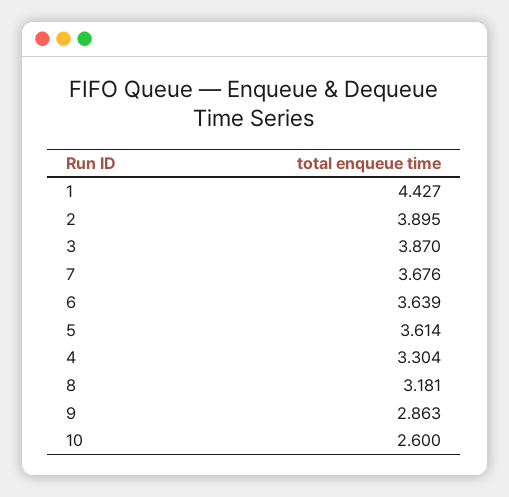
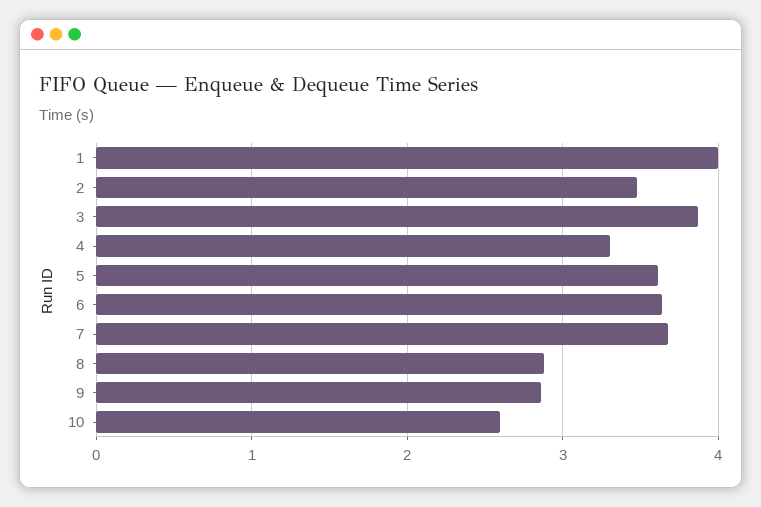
  {
-   "1": 4.427,
+   "1": 4,
-   "2": 3.895,
+   "2": 3.5,
    "3": 3.87,
    "7": 3.676,
    "6": 3.639,
    "5": 3.614,
    "4": 3.304,
-   "8": 3.181,
+   "8": 2.9,
    "9": 2.863,
    "10": 2.6
  }

